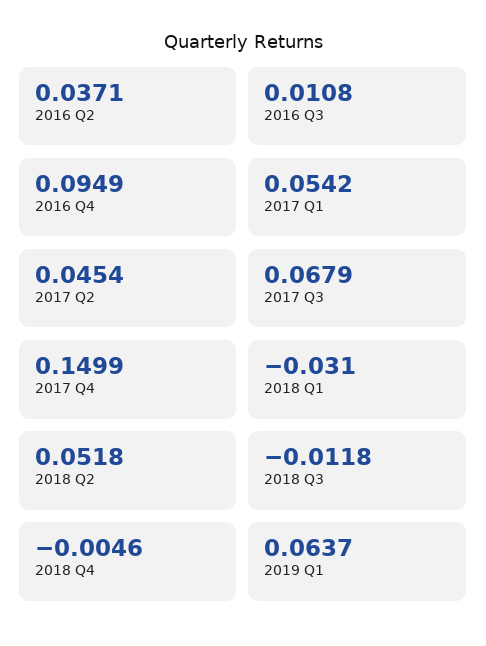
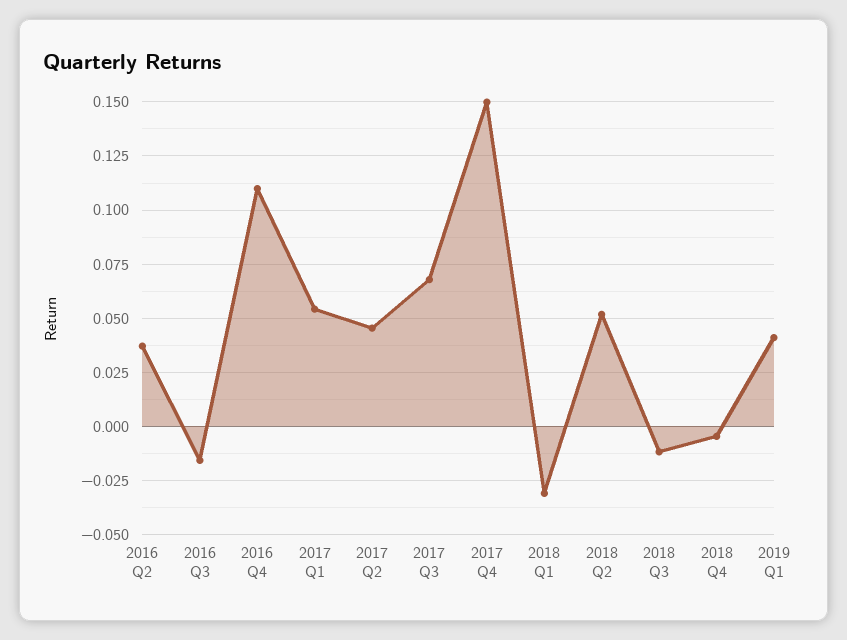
  {
    "2016 Q2": 0.0371,
-   "2016 Q3": 0.0108,
+   "2016 Q3": -0.015,
-   "2016 Q4": 0.0949,
+   "2016 Q4": 0.11,
    "2017 Q1": 0.0542,
    "2017 Q2": 0.0454,
    "2017 Q3": 0.0679,
    "2017 Q4": 0.1499,
    "2018 Q1": -0.031,
    "2018 Q2": 0.0518,
    "2018 Q3": -0.0118,
    "2018 Q4": -0.0046,
-   "2019 Q1": 0.0637
+   "2019 Q1": 0.04
  }

